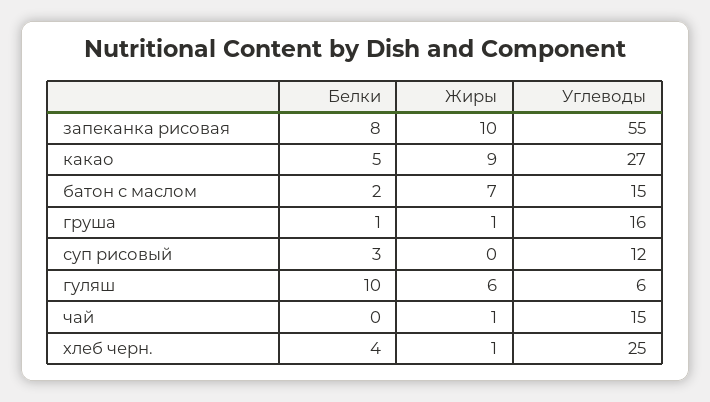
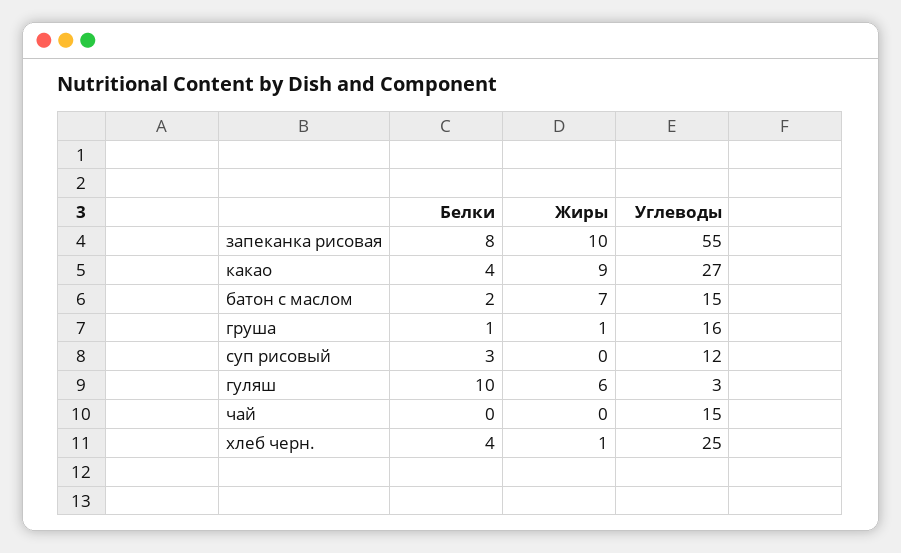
  {
    "Белки": {
      "запеканка рисовая": 8,
-     "какао": 5,
+     "какао": 4,
      "батон с маслом": 2,
      "груша": 1,
      "суп рисовый": 3,
      "гуляш": 10,
      "чай": 0,
      "хлеб черн.": 4
    },
    "Жиры": {
      "запеканка рисовая": 10,
      "какао": 9,
      "батон с маслом": 7,
      "груша": 1,
      "суп рисовый": 0,
      "гуляш": 6,
-     "чай": 1,
+     "чай": 0,
      "хлеб черн.": 1
    },
    "Углеводы": {
      "запеканка рисовая": 55,
      "какао": 27,
      "батон с маслом": 15,
      "груша": 16,
      "суп рисовый": 12,
-     "гуляш": 6,
+     "гуляш": 3,
      "чай": 15,
      "хлеб черн.": 25
    }
  }

